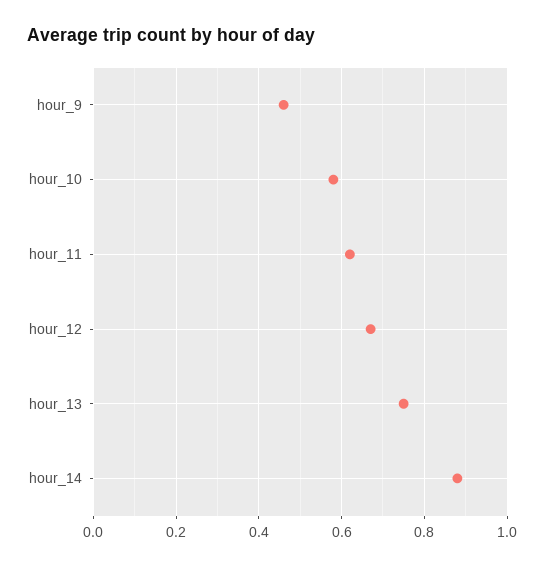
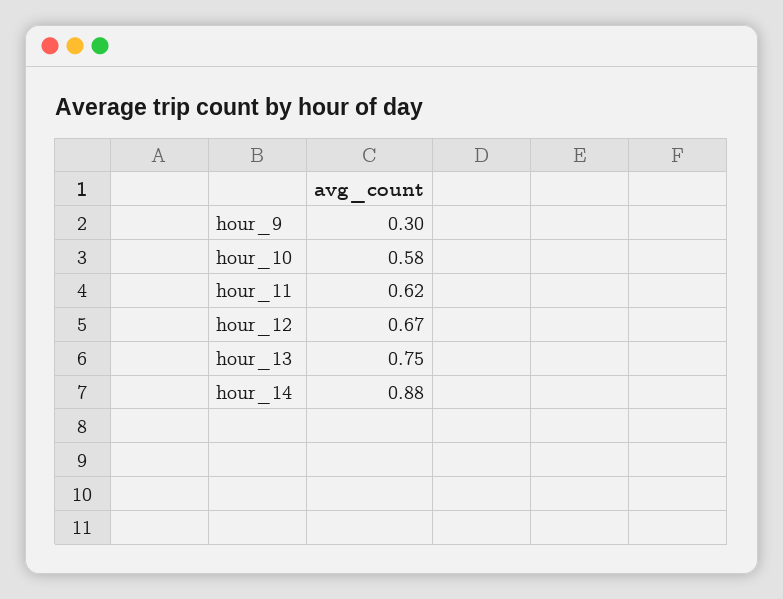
  {
-   "hour_9": 0.45,
+   "hour_9": 0.3,
    "hour_10": 0.58,
    "hour_11": 0.62,
    "hour_12": 0.67,
    "hour_13": 0.75,
    "hour_14": 0.88
  }

